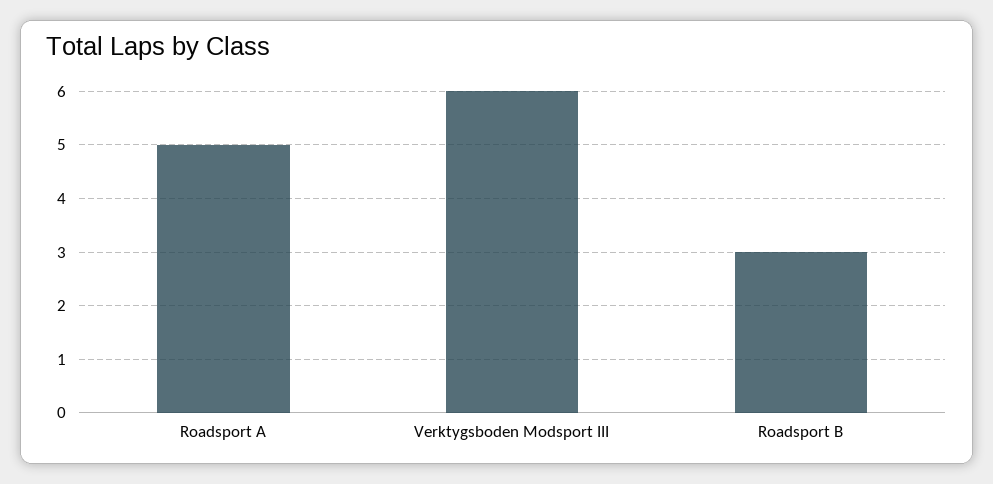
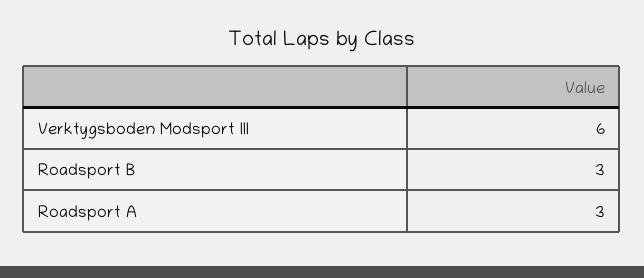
  {
-   "Roadsport A": 5,
+   "Roadsport A": 3,
    "Verktygsboden Modsport III": 6,
    "Roadsport B": 3
  }

